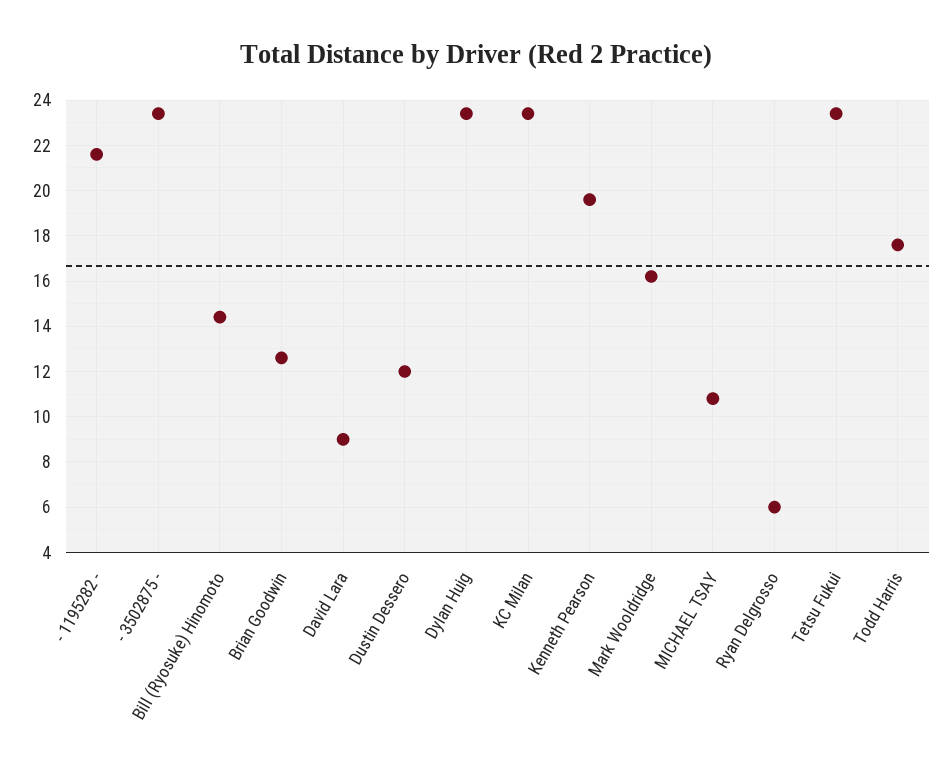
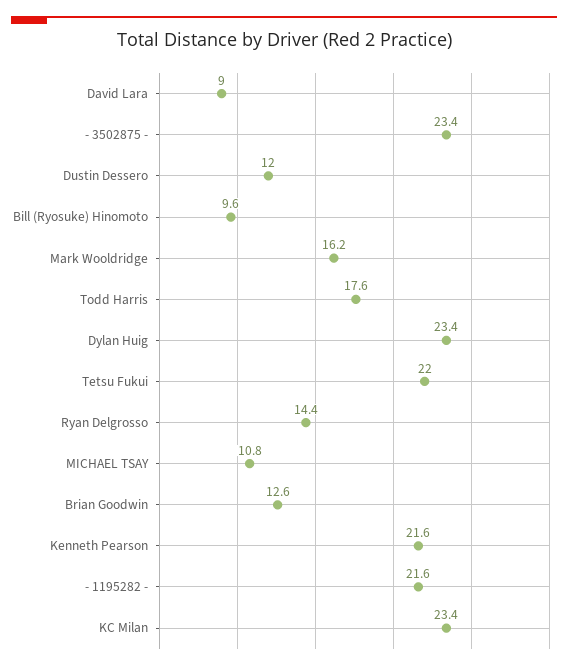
  {
    "- 1195282 -": 21.6,
    "- 3502875 -": 23.4,
-   "Bill (Ryosuke) Hinomoto": 14.5,
+   "Bill (Ryosuke) Hinomoto": 9.6,
    "Brian Goodwin": 12.6,
    "David Lara": 9,
    "Dustin Dessero": 12,
    "Dylan Huig": 23.4,
    "KC Milan": 23.4,
-   "Kenneth Pearson": 19.5,
+   "Kenneth Pearson": 21.6,
    "Mark Wooldridge": 16.2,
    "MICHAEL TSAY": 10.8,
-   "Ryan Delgrosso": 6,
+   "Ryan Delgrosso": 14.4,
-   "Tetsu Fukui": 23.5,
+   "Tetsu Fukui": 22,
    "Todd Harris": 17.6
  }

